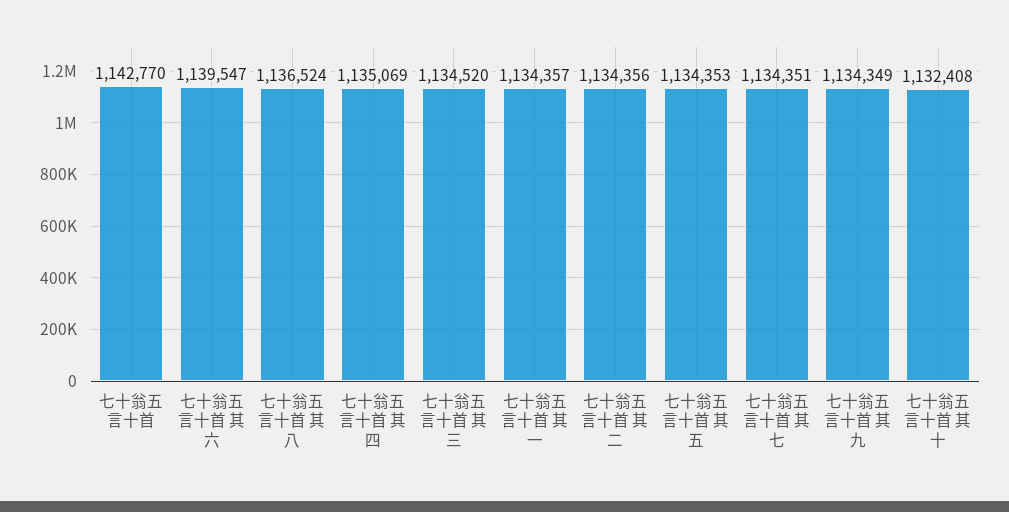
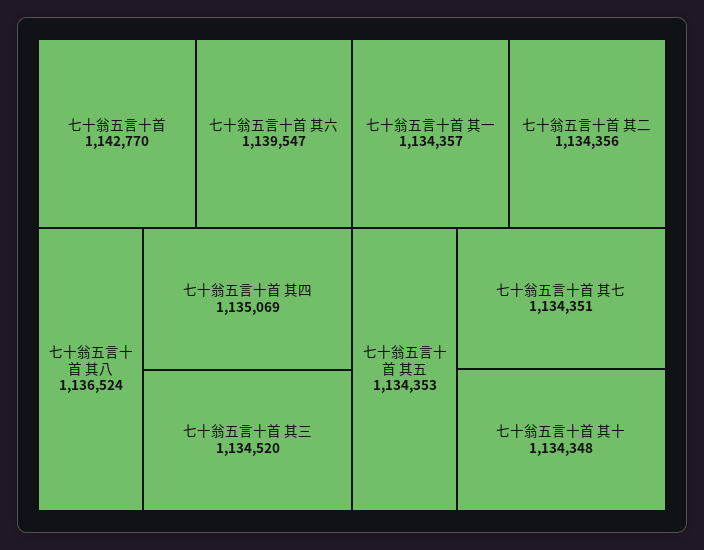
  {
    "七十翁五言十首": 1142770,
    "七十翁五言十首 其六": 1139547,
    "七十翁五言十首 其八": 1136524,
    "七十翁五言十首 其四": 1135069,
    "七十翁五言十首 其三": 1134520,
    "七十翁五言十首 其一": 1134357,
    "七十翁五言十首 其二": 1134356,
    "七十翁五言十首 其五": 1134353,
    "七十翁五言十首 其七": 1134351,
-   "七十翁五言十首 其九": 1134349,
-   "七十翁五言十首 其十": 1132408
+   "七十翁五言十首 其十": 1134348
  }

